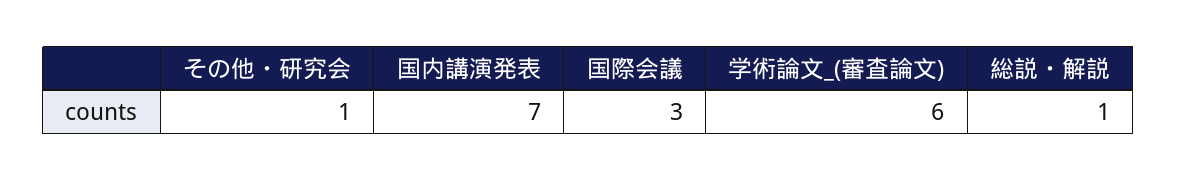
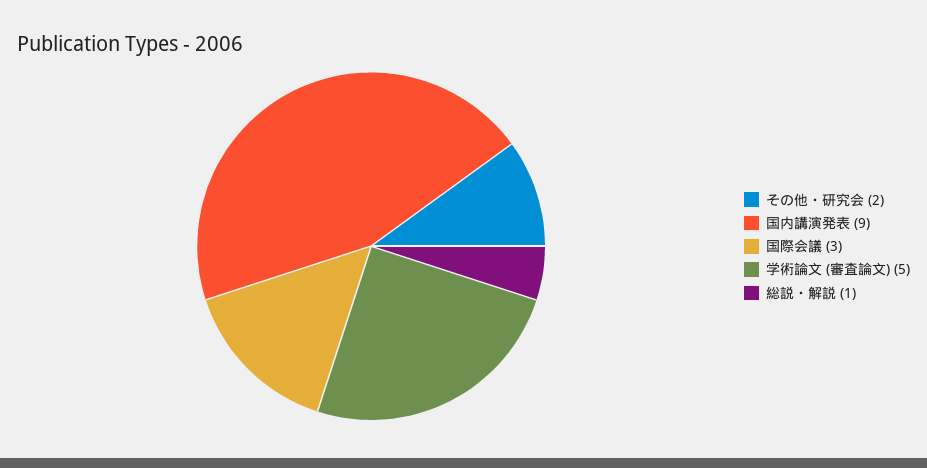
  {
-   "その他・研究会": 1,
+   "その他・研究会": 2,
-   "国内講演発表": 7,
+   "国内講演発表": 9,
    "国際会議": 3,
-   "学術論文_(審査論文)": 6,
+   "学術論文_(審査論文)": 5,
    "総説・解説": 1
  }

